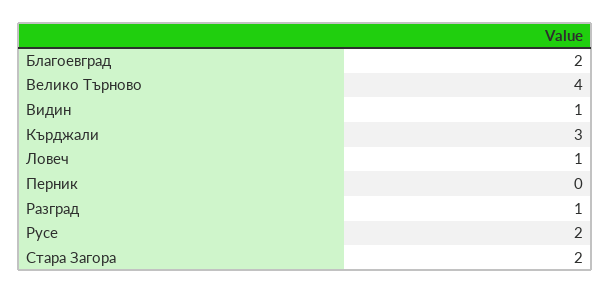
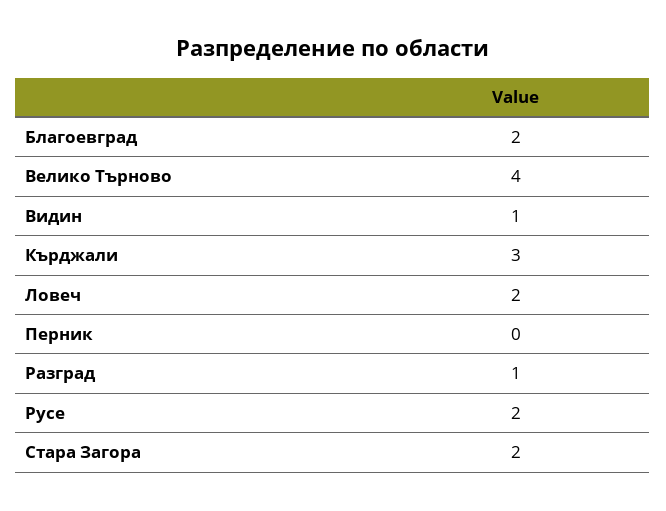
  {
    "Благоевград": 2,
    "Велико Търново": 4,
    "Видин": 1,
    "Кърджали": 3,
-   "Ловеч": 1,
+   "Ловеч": 2,
    "Перник": 0,
    "Разград": 1,
    "Русе": 2,
    "Стара Загора": 2
  }

